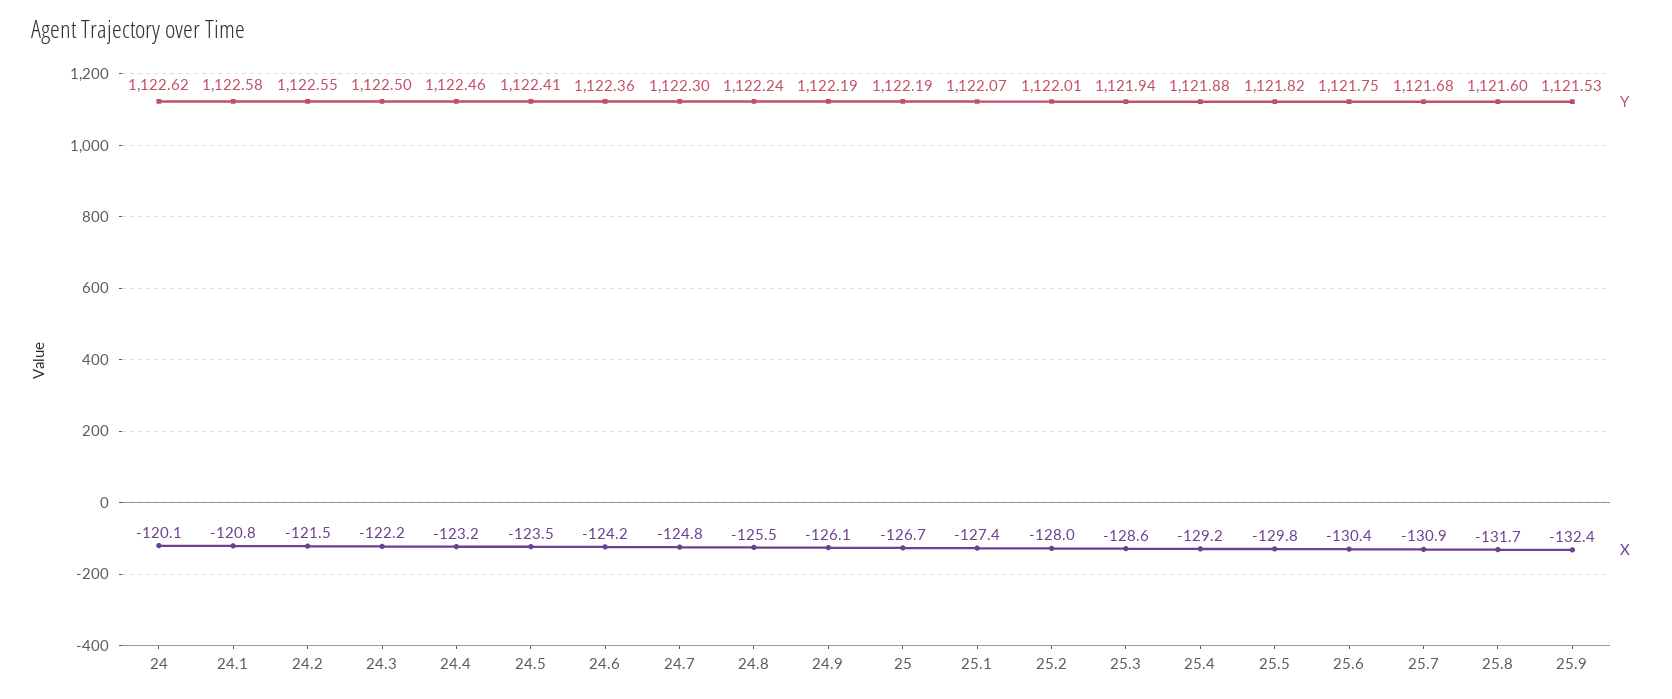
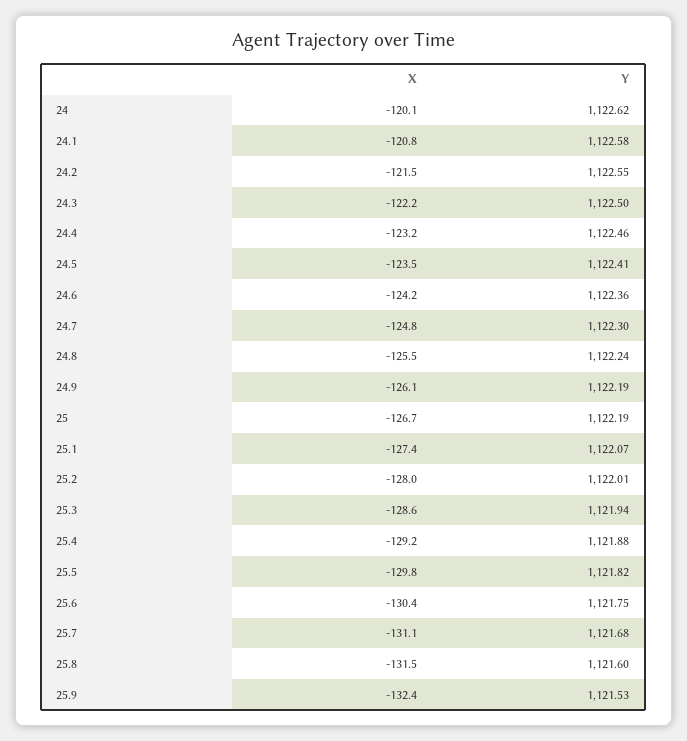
  {
    "Y": {
      "24": 1122.62,
      "24.1": 1122.58,
      "24.2": 1122.55,
      "24.3": 1122.5,
      "24.4": 1122.46,
      "24.5": 1122.41,
      "24.6": 1122.36,
      "24.7": 1122.3,
      "24.8": 1122.24,
      "24.9": 1122.19,
      "25": 1122.19,
      "25.1": 1122.07,
      "25.2": 1122.01,
      "25.3": 1121.94,
      "25.4": 1121.88,
      "25.5": 1121.82,
      "25.6": 1121.75,
      "25.7": 1121.68,
      "25.8": 1121.6,
      "25.9": 1121.53
    },
    "X": {
      "24": -120.1,
      "24.1": -120.8,
      "24.2": -121.5,
      "24.3": -122.2,
      "24.4": -123.2,
      "24.5": -123.5,
      "24.6": -124.2,
      "24.7": -124.8,
      "24.8": -125.5,
      "24.9": -126.1,
      "25": -126.7,
      "25.1": -127.4,
      "25.2": -128,
      "25.3": -128.6,
      "25.4": -129.2,
      "25.5": -129.8,
      "25.6": -130.4,
-     "25.7": -130.9,
+     "25.7": -131.1,
-     "25.8": -131.7,
+     "25.8": -131.5,
      "25.9": -132.4
    }
  }

